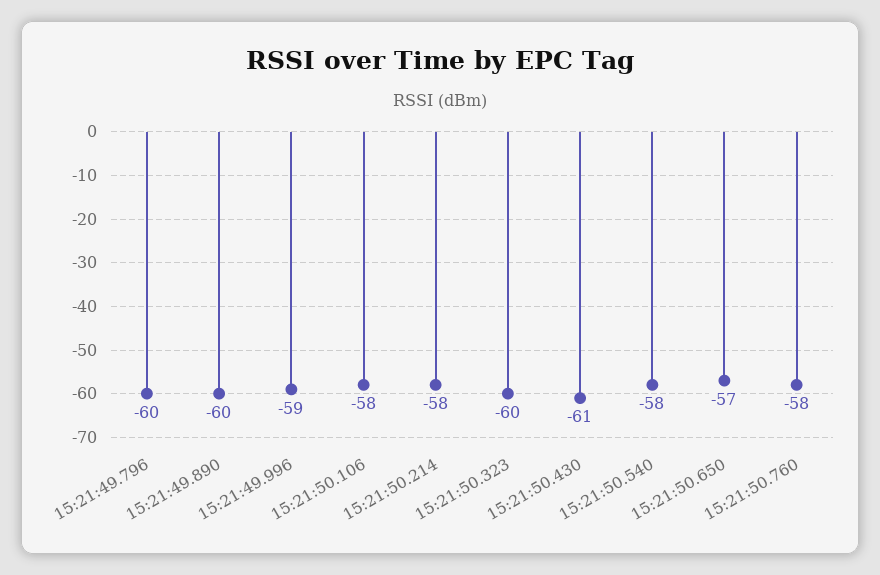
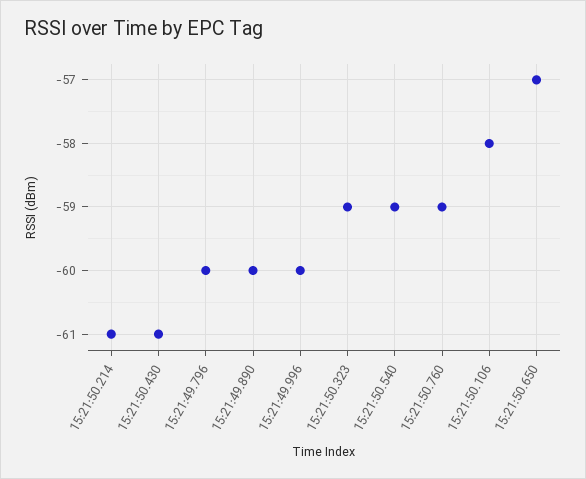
  {
    "15:21:49.796": -60,
    "15:21:49.890": -60,
-   "15:21:49.996": -59,
+   "15:21:49.996": -60,
    "15:21:50.106": -58,
-   "15:21:50.214": -58,
+   "15:21:50.214": -61,
-   "15:21:50.323": -60,
+   "15:21:50.323": -59,
    "15:21:50.430": -61,
-   "15:21:50.540": -58,
+   "15:21:50.540": -59,
    "15:21:50.650": -57,
-   "15:21:50.760": -58
+   "15:21:50.760": -59
  }

